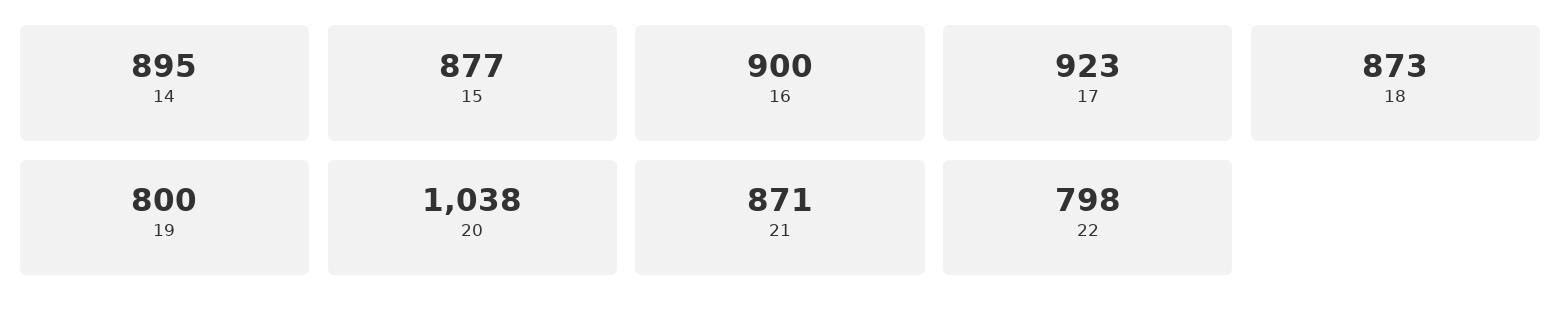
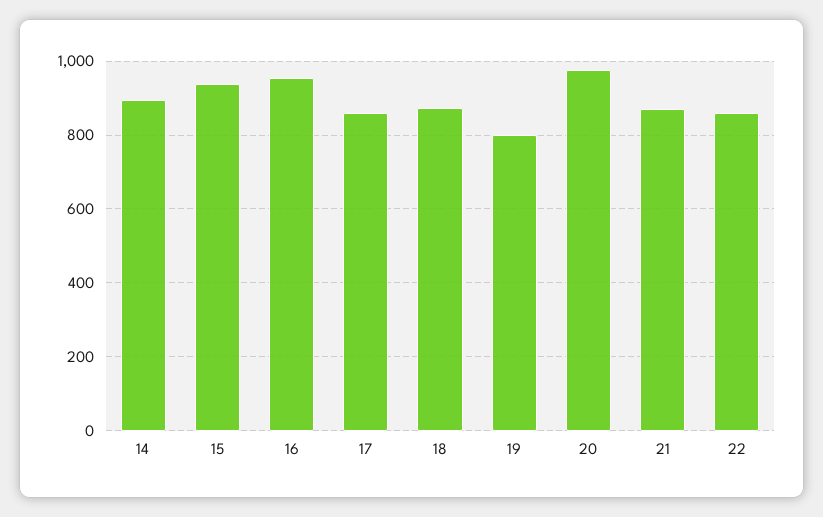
  {
    "14": 895,
-   "15": 877,
+   "15": 940,
-   "16": 900,
+   "16": 960,
-   "17": 923,
+   "17": 860,
    "18": 873,
    "19": 800,
-   "20": 1038,
+   "20": 980,
    "21": 871,
-   "22": 798
+   "22": 860
  }

